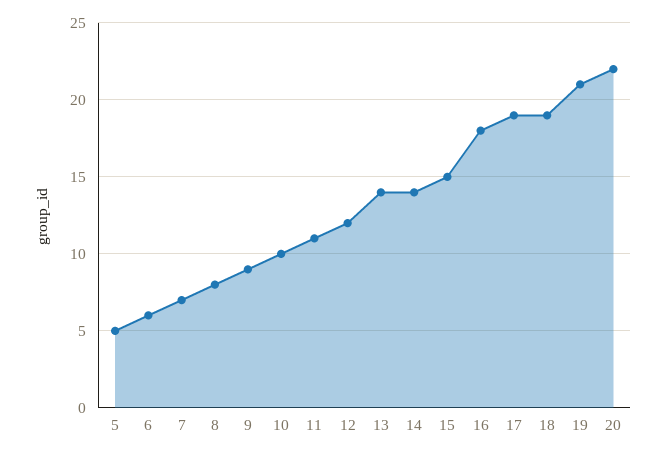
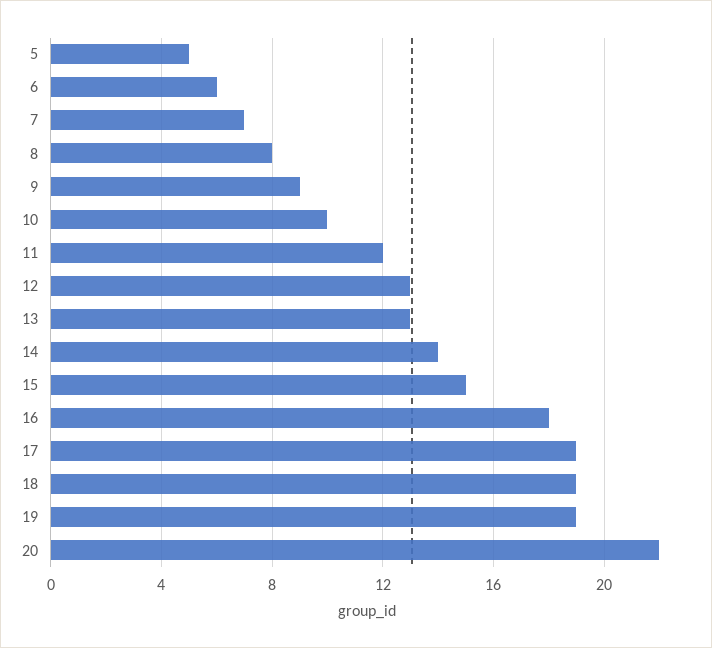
  {
    "5": 5,
    "6": 6,
    "7": 7,
    "8": 8,
    "9": 9,
    "10": 10,
-   "11": 11,
+   "11": 12,
-   "12": 12,
+   "12": 13,
-   "13": 14,
+   "13": 13,
    "14": 14,
    "15": 15,
    "16": 18,
    "17": 19,
    "18": 19,
-   "19": 21,
+   "19": 19,
    "20": 22
  }

